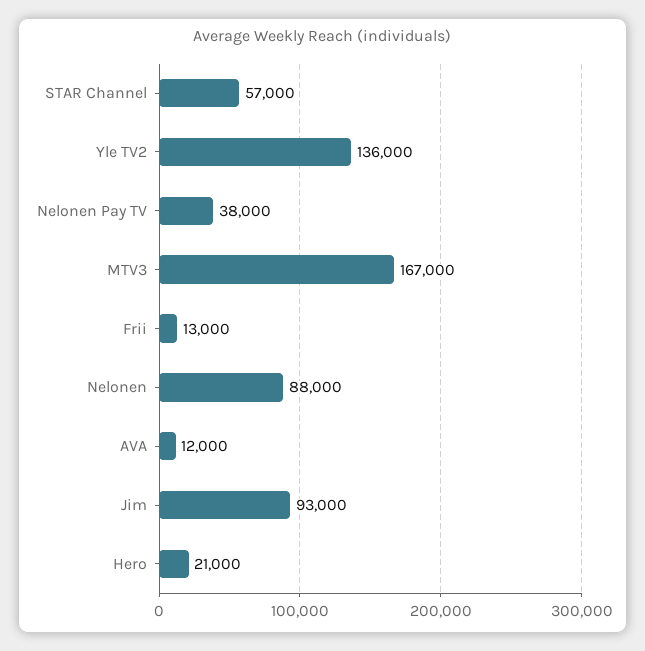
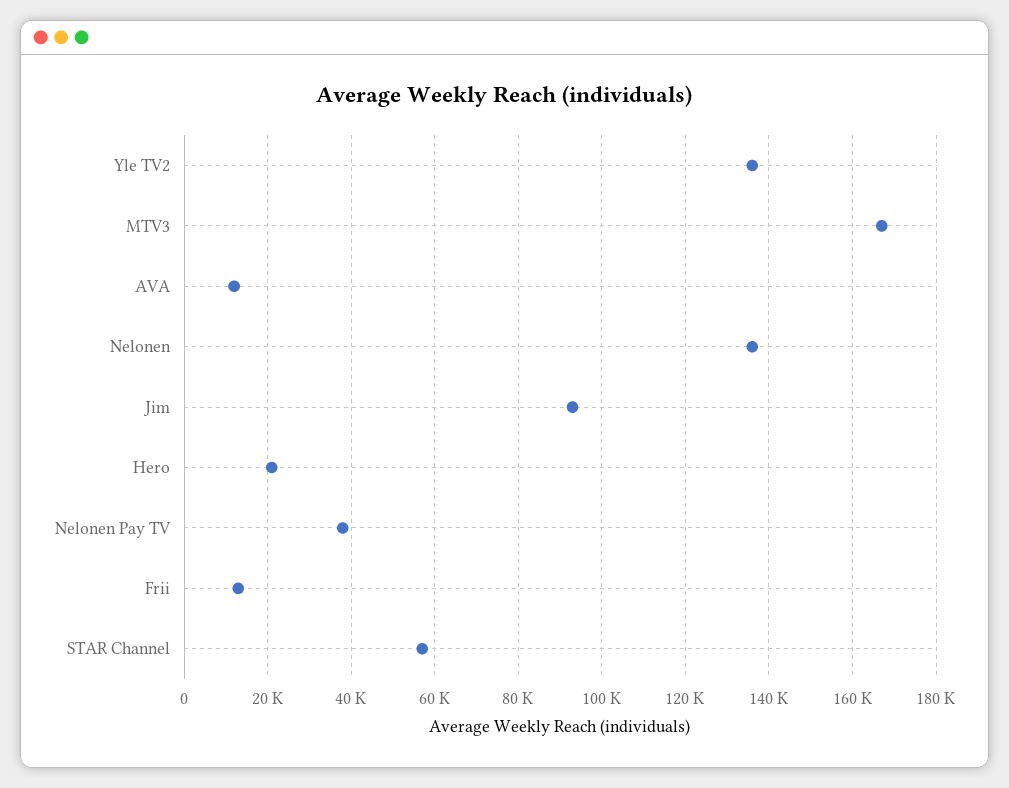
  {
    "STAR Channel": 57000,
    "Yle TV2": 136000,
    "Nelonen Pay TV": 38000,
    "MTV3": 167000,
    "Frii": 13000,
-   "Nelonen": 88000,
+   "Nelonen": 136000,
    "AVA": 12000,
    "Jim": 93000,
    "Hero": 21000
  }

